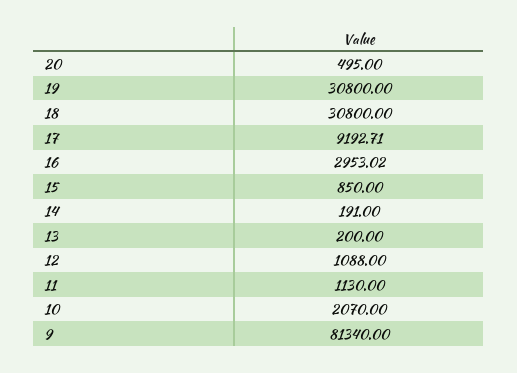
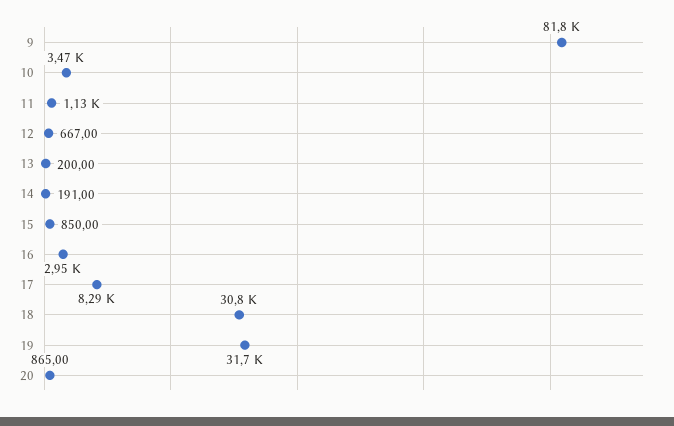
  {
-   "20": 495,
+   "20": 865,
-   "19": 30800,
+   "19": 31700,
    "18": 30800,
-   "17": 9192.71,
+   "17": 8290,
    "16": 2953.02,
    "15": 850,
    "14": 191,
    "13": 200,
-   "12": 1088,
+   "12": 667,
    "11": 1130,
-   "10": 2070,
+   "10": 3470,
-   "9": 81340
+   "9": 81800
  }

